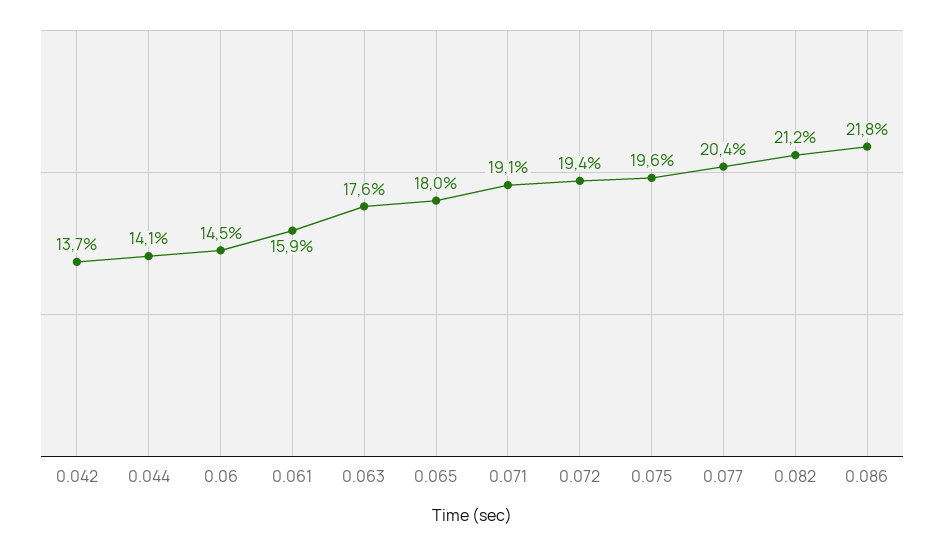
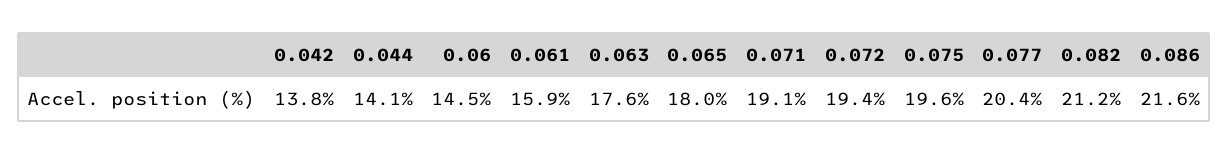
  {
-   "0.042": 13.7,
+   "0.042": 13.8,
    "0.044": 14.1,
    "0.06": 14.5,
    "0.061": 15.9,
    "0.063": 17.6,
    "0.065": 18,
    "0.071": 19.1,
    "0.072": 19.4,
    "0.075": 19.6,
    "0.077": 20.4,
    "0.082": 21.2,
-   "0.086": 21.8
+   "0.086": 21.6
  }

